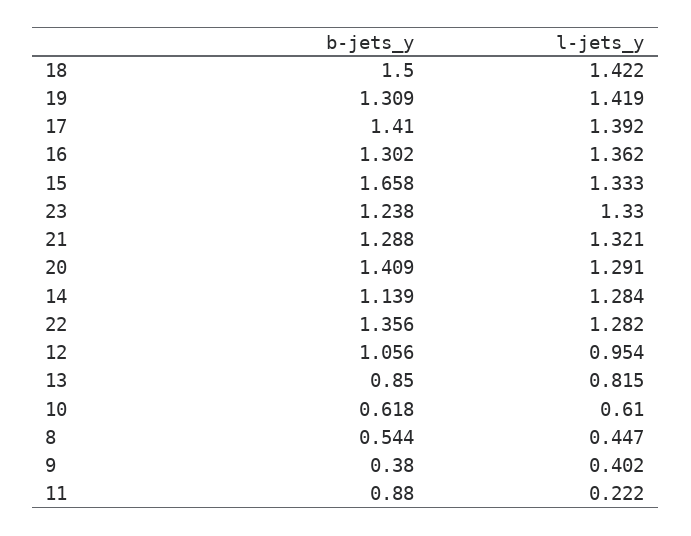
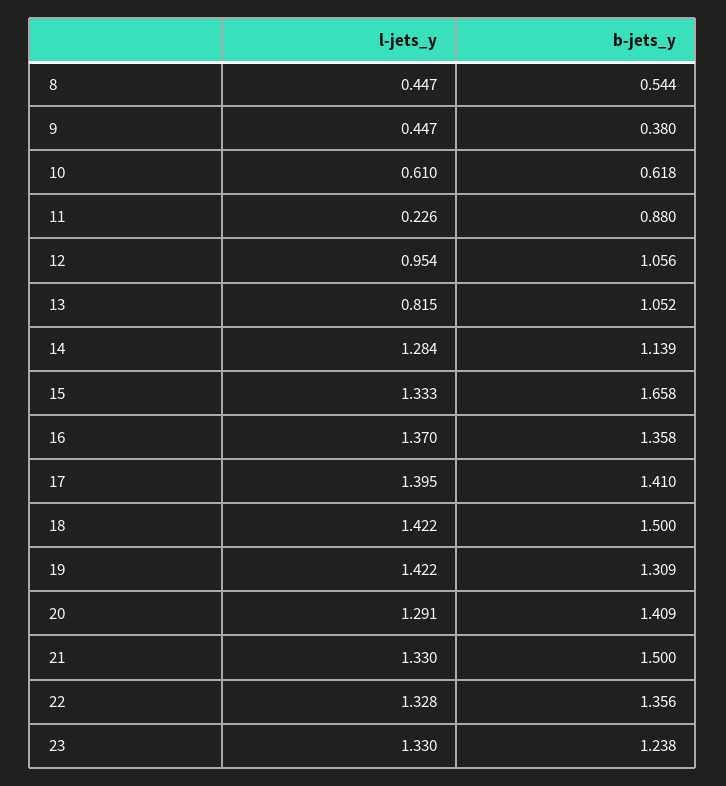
  {
    "b-jets_y": {
      "18": 1.5,
      "19": 1.309,
      "17": 1.41,
-     "16": 1.302,
+     "16": 1.358,
      "15": 1.658,
      "23": 1.238,
-     "21": 1.288,
+     "21": 1.5,
      "20": 1.409,
      "14": 1.139,
      "22": 1.356,
      "12": 1.056,
-     "13": 0.85,
+     "13": 1.052,
      "10": 0.618,
      "8": 0.544,
      "9": 0.38,
      "11": 0.88
    },
    "l-jets_y": {
      "18": 1.422,
-     "19": 1.419,
+     "19": 1.422,
-     "17": 1.392,
+     "17": 1.395,
-     "16": 1.362,
+     "16": 1.37,
      "15": 1.333,
      "23": 1.33,
-     "21": 1.321,
+     "21": 1.33,
      "20": 1.291,
      "14": 1.284,
-     "22": 1.282,
+     "22": 1.328,
      "12": 0.954,
      "13": 0.815,
      "10": 0.61,
      "8": 0.447,
-     "9": 0.402,
+     "9": 0.447,
-     "11": 0.222
+     "11": 0.226
    }
  }

